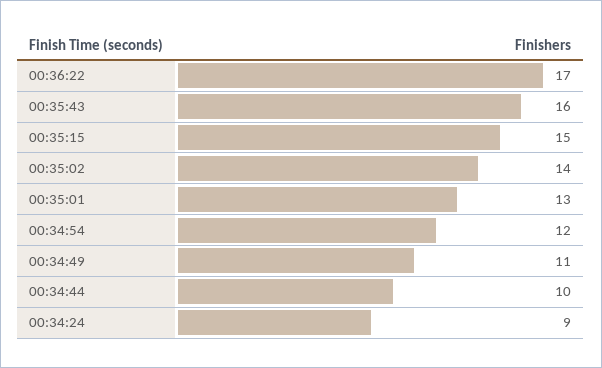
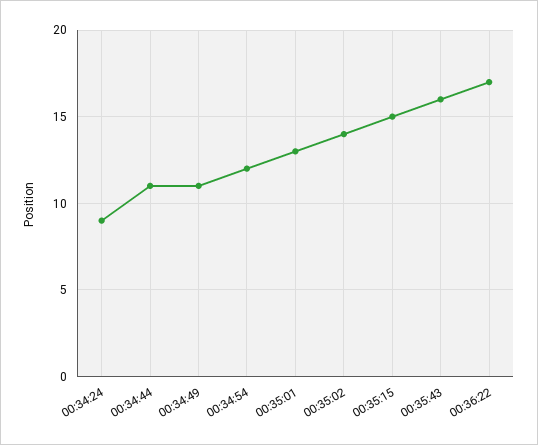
  {
    "00:36:22": 17,
    "00:35:43": 16,
    "00:35:15": 15,
    "00:35:02": 14,
    "00:35:01": 13,
    "00:34:54": 12,
    "00:34:49": 11,
-   "00:34:44": 10,
+   "00:34:44": 11,
    "00:34:24": 9
  }

